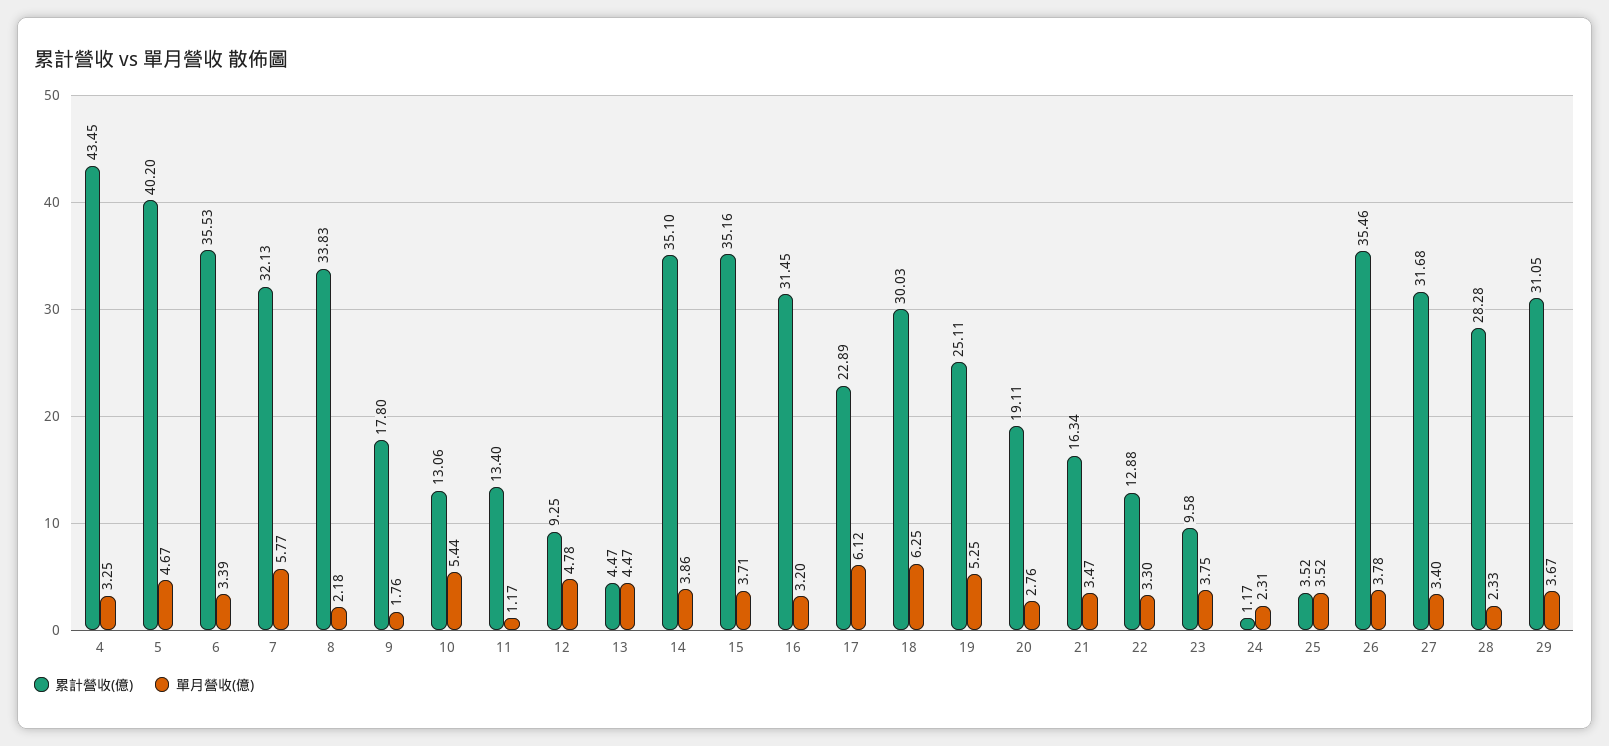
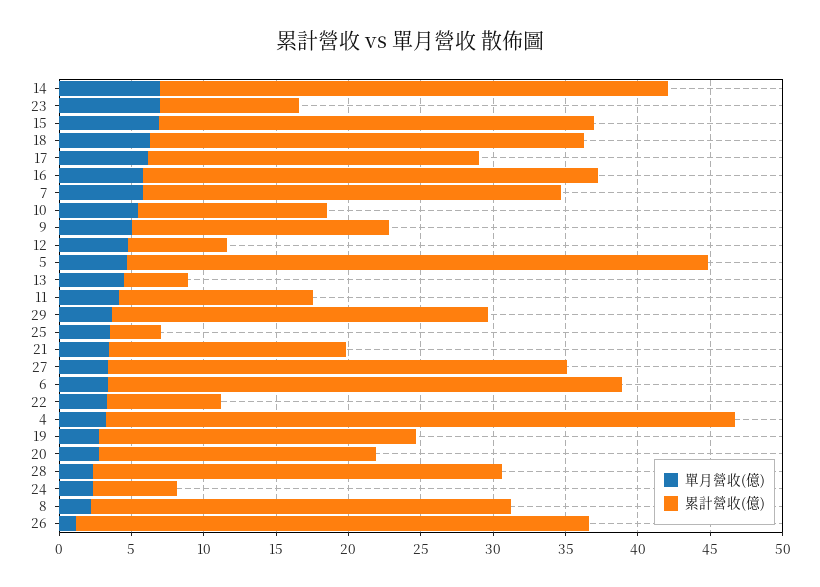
  {
    "累計營收(億)": {
      "4": 43.45,
      "5": 40.2,
      "6": 35.53,
-     "7": 32.13,
+     "7": 29,
-     "8": 33.83,
+     "8": 29,
      "9": 17.8,
      "10": 13.06,
      "11": 13.4,
-     "12": 9.25,
+     "12": 7,
      "13": 4.47,
      "14": 35.1,
-     "15": 35.16,
+     "15": 30,
      "16": 31.45,
      "17": 22.89,
      "18": 30.03,
-     "19": 25.11,
+     "19": 22,
      "20": 19.11,
      "21": 16.34,
-     "22": 12.88,
+     "22": 8,
      "23": 9.58,
-     "24": 1.17,
+     "24": 6,
      "25": 3.52,
      "26": 35.46,
      "27": 31.68,
      "28": 28.28,
-     "29": 31.05
+     "29": 26
    },
    "單月營收(億)": {
      "4": 3.25,
      "5": 4.67,
      "6": 3.39,
      "7": 5.77,
      "8": 2.18,
-     "9": 1.76,
+     "9": 5,
      "10": 5.44,
-     "11": 1.17,
+     "11": 4,
      "12": 4.78,
      "13": 4.47,
-     "14": 3.86,
+     "14": 7,
-     "15": 3.71,
+     "15": 7,
-     "16": 3.2,
+     "16": 6,
      "17": 6.12,
      "18": 6.25,
-     "19": 5.25,
+     "19": 3,
      "20": 2.76,
      "21": 3.47,
      "22": 3.3,
-     "23": 3.75,
+     "23": 7,
      "24": 2.31,
      "25": 3.52,
-     "26": 3.78,
+     "26": 1,
      "27": 3.4,
      "28": 2.33,
      "29": 3.67
    }
  }

